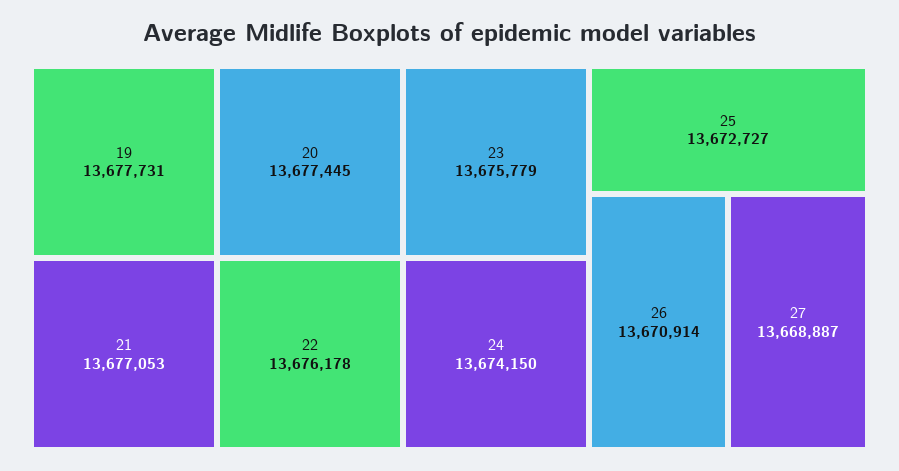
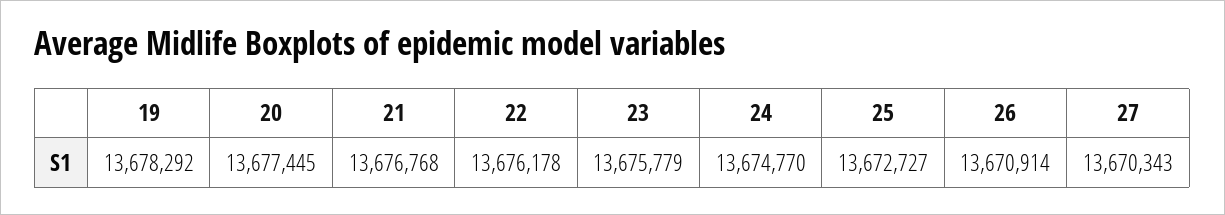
  {
-   "19": 13677731,
+   "19": 13678292,
    "20": 13677445,
-   "21": 13677053,
+   "21": 13676768,
    "22": 13676178,
    "23": 13675779,
-   "24": 13674150,
+   "24": 13674770,
    "25": 13672727,
    "26": 13670914,
-   "27": 13668887
+   "27": 13670343
  }

